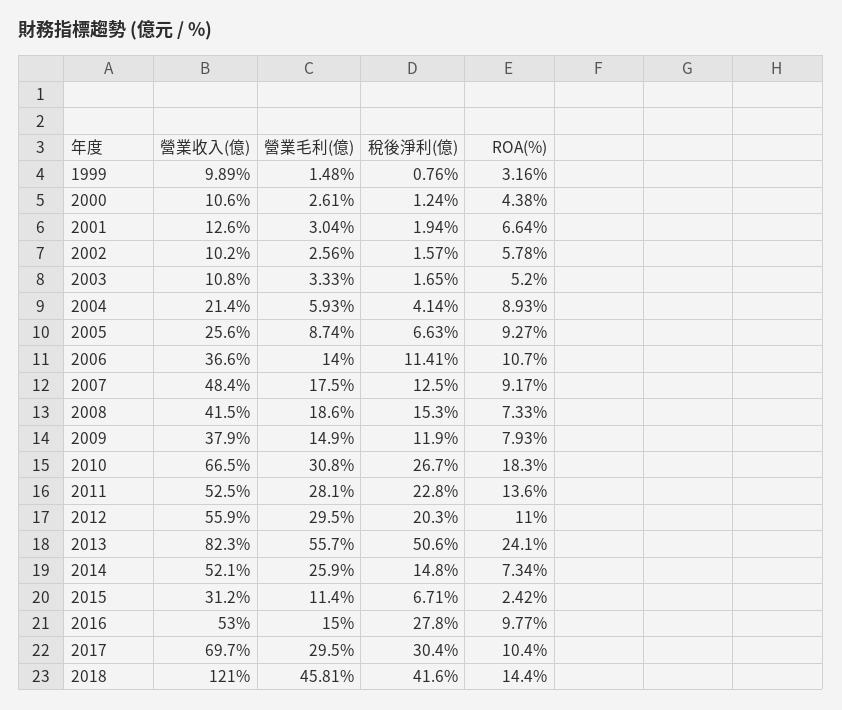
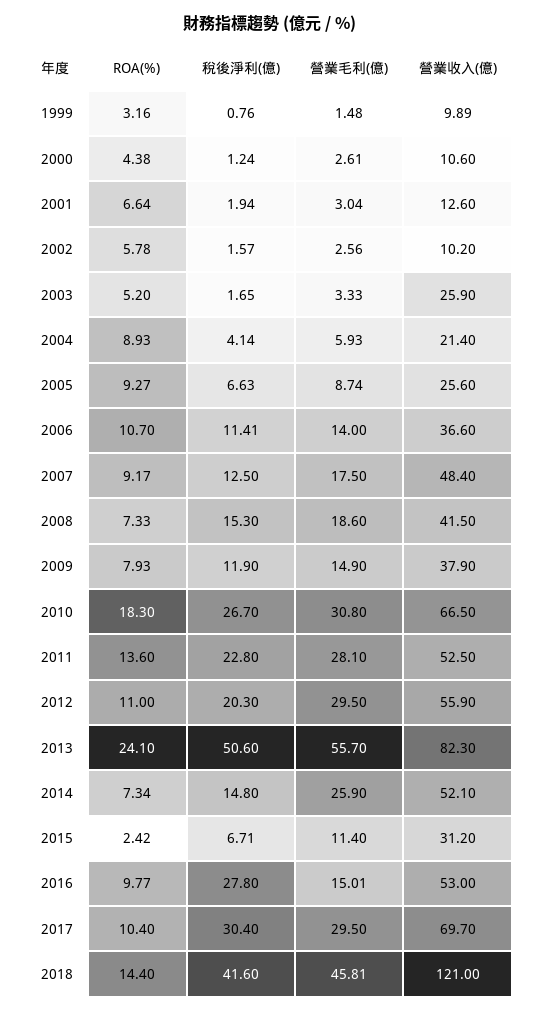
  {
    "營業收入(億)": {
      "1999": 9.89,
      "2000": 10.6,
      "2001": 12.6,
      "2002": 10.2,
-     "2003": 10.8,
+     "2003": 25.9,
      "2004": 21.4,
      "2005": 25.6,
      "2006": 36.6,
      "2007": 48.4,
      "2008": 41.5,
      "2009": 37.9,
      "2010": 66.5,
      "2011": 52.5,
      "2012": 55.9,
      "2013": 82.3,
      "2014": 52.1,
      "2015": 31.2,
      "2016": 53,
      "2017": 69.7,
      "2018": 121
    },
    "營業毛利(億)": {
      "1999": 1.48,
      "2000": 2.61,
      "2001": 3.04,
      "2002": 2.56,
      "2003": 3.33,
      "2004": 5.93,
      "2005": 8.74,
      "2006": 14,
      "2007": 17.5,
      "2008": 18.6,
      "2009": 14.9,
      "2010": 30.8,
      "2011": 28.1,
      "2012": 29.5,
      "2013": 55.7,
      "2014": 25.9,
      "2015": 11.4,
-     "2016": 15,
+     "2016": 15.01,
      "2017": 29.5,
      "2018": 45.81
    },
    "稅後淨利(億)": {
      "1999": 0.76,
      "2000": 1.24,
      "2001": 1.94,
      "2002": 1.57,
      "2003": 1.65,
      "2004": 4.14,
      "2005": 6.63,
      "2006": 11.41,
      "2007": 12.5,
      "2008": 15.3,
      "2009": 11.9,
      "2010": 26.7,
      "2011": 22.8,
      "2012": 20.3,
      "2013": 50.6,
      "2014": 14.8,
      "2015": 6.71,
      "2016": 27.8,
      "2017": 30.4,
      "2018": 41.6
    },
    "ROA(%)": {
      "1999": 3.16,
      "2000": 4.38,
      "2001": 6.64,
      "2002": 5.78,
      "2003": 5.2,
      "2004": 8.93,
      "2005": 9.27,
      "2006": 10.7,
      "2007": 9.17,
      "2008": 7.33,
      "2009": 7.93,
      "2010": 18.3,
      "2011": 13.6,
      "2012": 11,
      "2013": 24.1,
      "2014": 7.34,
      "2015": 2.42,
      "2016": 9.77,
      "2017": 10.4,
      "2018": 14.4
    }
  }

